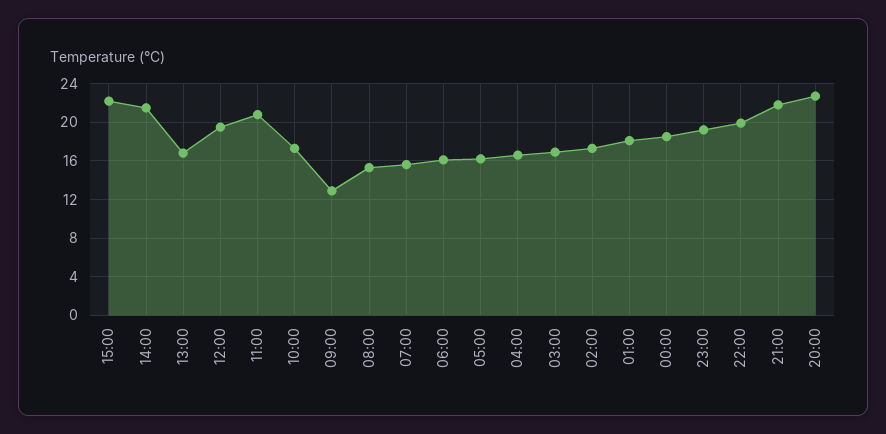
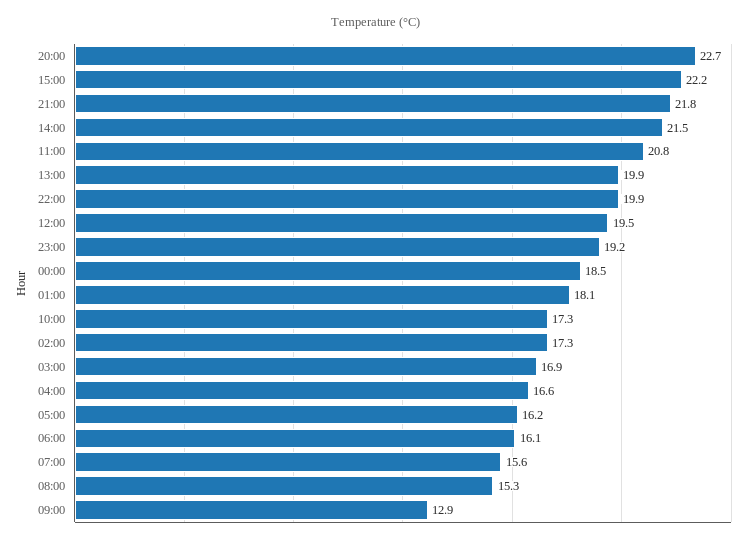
  {
    "15:00": 22.2,
    "14:00": 21.5,
-   "13:00": 17,
+   "13:00": 19.9,
    "12:00": 19.5,
    "11:00": 20.8,
    "10:00": 17.3,
    "09:00": 12.9,
    "08:00": 15.3,
    "07:00": 15.6,
    "06:00": 16.1,
    "05:00": 16.2,
    "04:00": 16.6,
    "03:00": 16.9,
    "02:00": 17.3,
    "01:00": 18.1,
    "00:00": 18.5,
    "23:00": 19.2,
    "22:00": 19.9,
    "21:00": 21.8,
    "20:00": 22.7
  }

